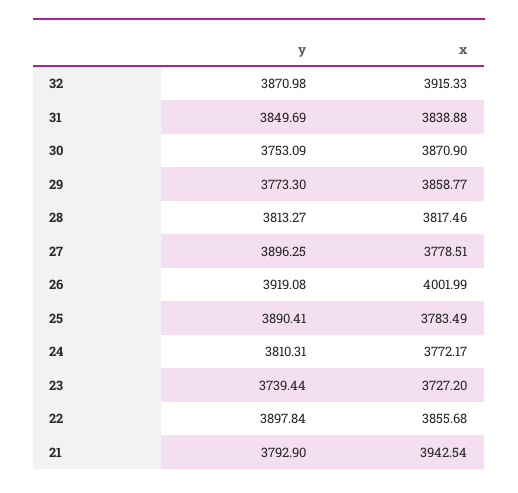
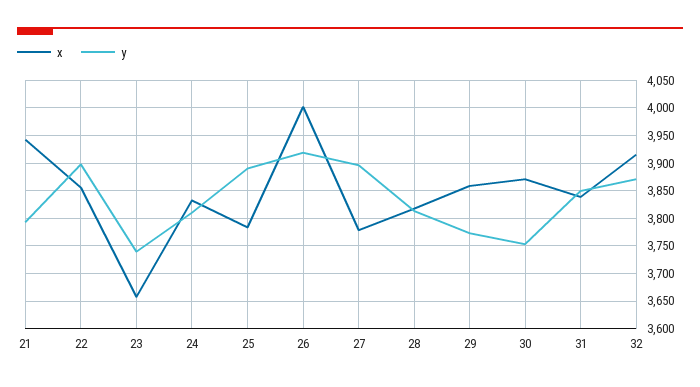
  {
    "y": {
      "32": 3870.98,
      "31": 3849.69,
      "30": 3753.09,
      "29": 3773.3,
      "28": 3813.27,
      "27": 3896.25,
      "26": 3919.08,
      "25": 3890.41,
      "24": 3810.31,
      "23": 3739.44,
      "22": 3897.84,
      "21": 3792.9
    },
    "x": {
      "32": 3915.33,
      "31": 3838.88,
      "30": 3870.9,
      "29": 3858.77,
      "28": 3817.46,
      "27": 3778.51,
      "26": 4001.99,
      "25": 3783.49,
-     "24": 3772.17,
+     "24": 3825,
-     "23": 3727.2,
+     "23": 3650,
      "22": 3855.68,
      "21": 3942.54
    }
  }

